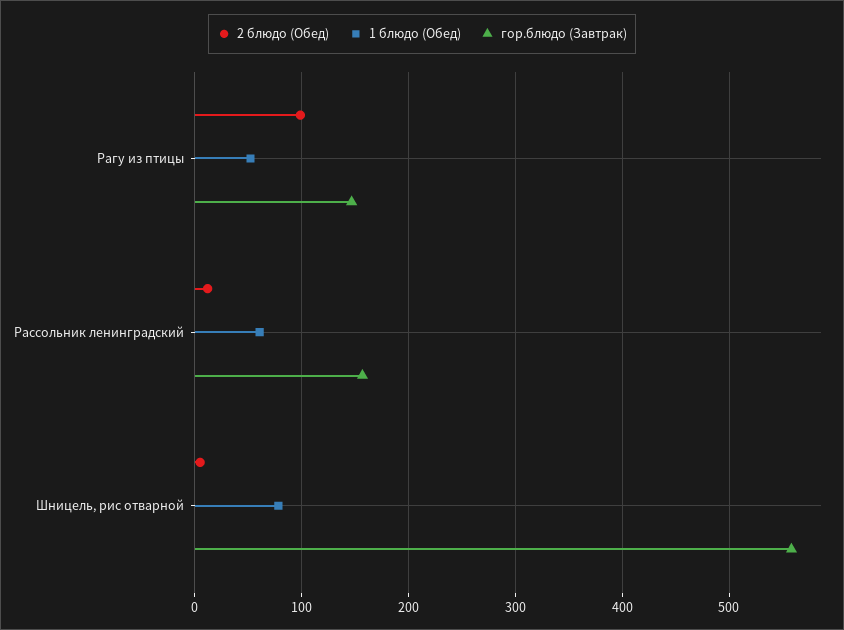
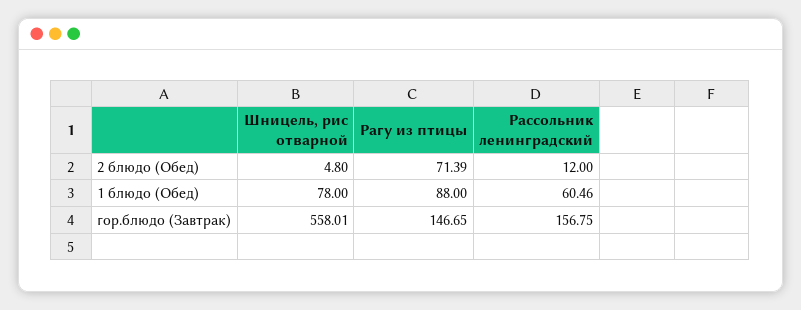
  {
    "2 блюдо (Обед)": {
-     "Рагу из птицы": 100,
+     "Рагу из птицы": 71.39,
      "Рассольник ленинградский": 12,
      "Шницель, рис отварной": 4.8
    },
    "1 блюдо (Обед)": {
-     "Рагу из птицы": 50,
+     "Рагу из птицы": 88,
      "Рассольник ленинградский": 60.46,
      "Шницель, рис отварной": 78
    },
    "гор.блюдо (Завтрак)": {
      "Рагу из птицы": 146.65,
      "Рассольник ленинградский": 156.75,
      "Шницель, рис отварной": 558.01
    }
  }

